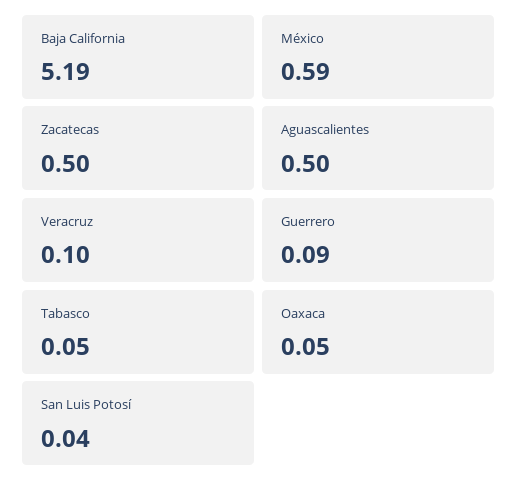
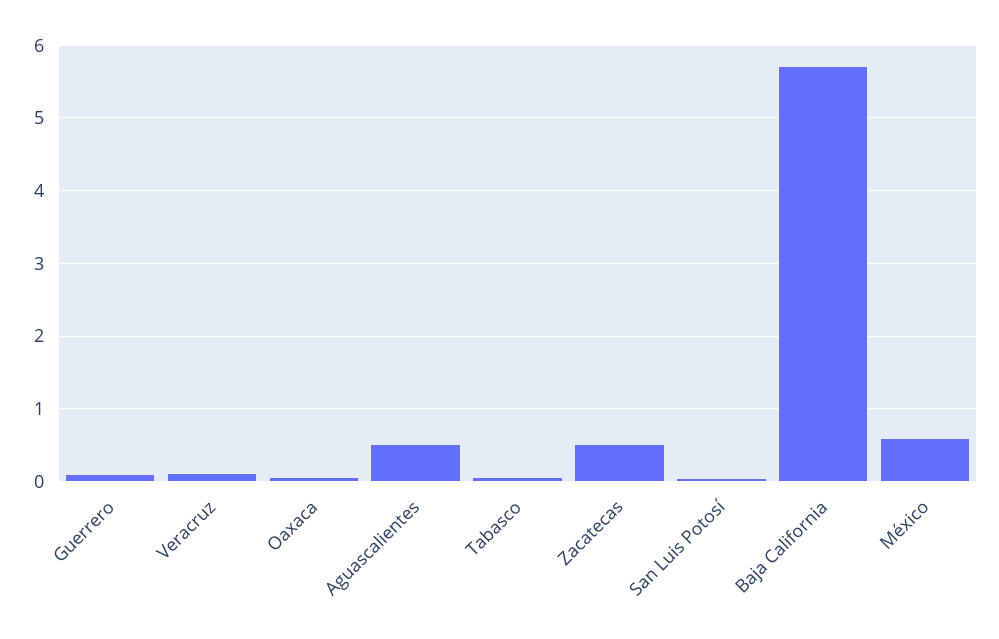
  {
-   "Baja California": 5.19,
+   "Baja California": 5.7,
    "México": 0.59,
    "Zacatecas": 0.5,
    "Aguascalientes": 0.5,
    "Veracruz": 0.1,
    "Guerrero": 0.09,
    "Tabasco": 0.05,
    "Oaxaca": 0.05,
    "San Luis Potosí": 0.04
  }

